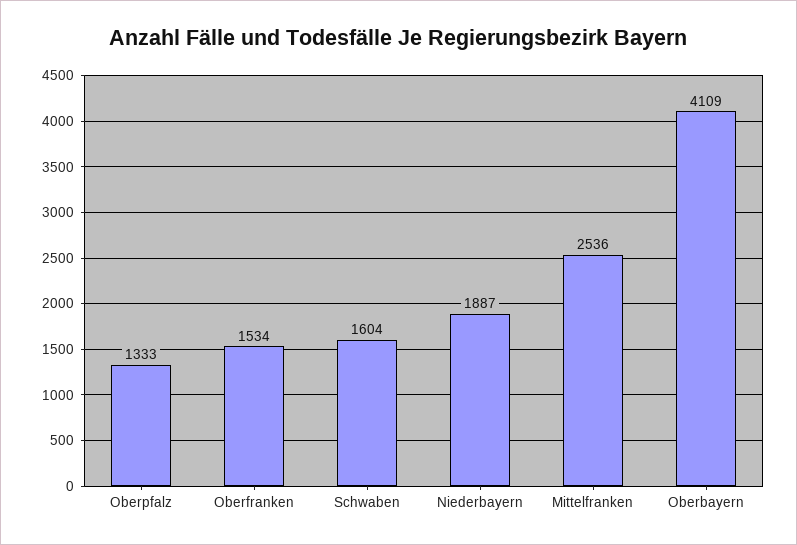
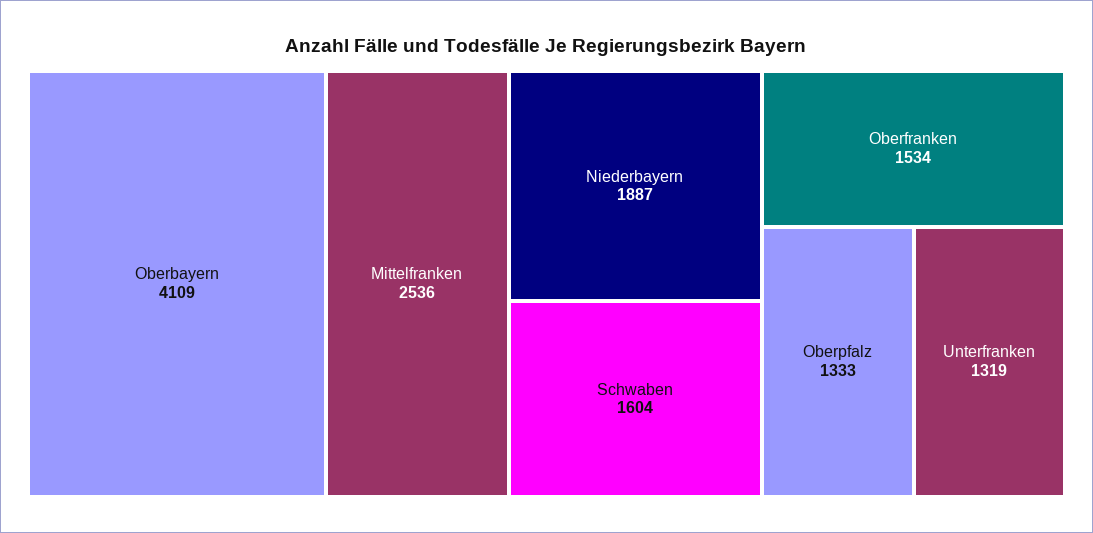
  {
    "Oberpfalz": 1333,
    "Oberfranken": 1534,
    "Schwaben": 1604,
    "Niederbayern": 1887,
    "Mittelfranken": 2536,
-   "Oberbayern": 4109
+   "Oberbayern": 4109,
+   "Unterfranken": 1319
  }

